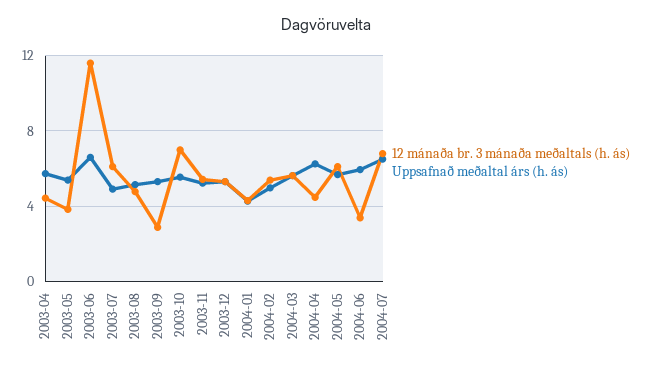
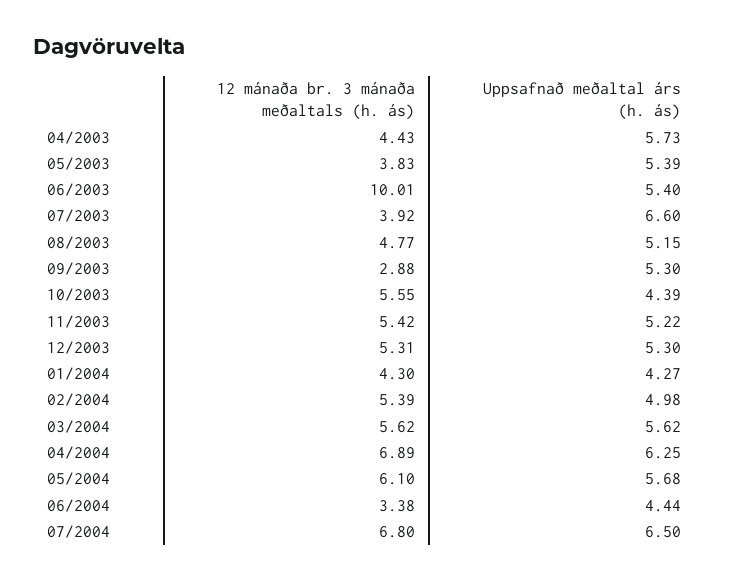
  {
    "12 mánaða br. 3 mánaða meðaltals (h. ás)": {
      "2003-04": 4.43,
      "2003-05": 3.83,
-     "2003-06": 11.5,
+     "2003-06": 10.01,
-     "2003-07": 6,
+     "2003-07": 3.92,
      "2003-08": 4.77,
      "2003-09": 2.88,
-     "2003-10": 7,
+     "2003-10": 5.55,
      "2003-11": 5.42,
      "2003-12": 5.31,
      "2004-01": 4.3,
      "2004-02": 5.39,
      "2004-03": 5.62,
-     "2004-04": 4.5,
+     "2004-04": 6.89,
      "2004-05": 6.1,
      "2004-06": 3.38,
      "2004-07": 6.8
    },
    "Uppsafnað meðaltal árs (h. ás)": {
      "2003-04": 5.73,
      "2003-05": 5.39,
-     "2003-06": 6.5,
+     "2003-06": 5.4,
-     "2003-07": 5,
+     "2003-07": 6.6,
      "2003-08": 5.15,
      "2003-09": 5.3,
-     "2003-10": 5.5,
+     "2003-10": 4.39,
      "2003-11": 5.22,
      "2003-12": 5.3,
      "2004-01": 4.27,
      "2004-02": 4.98,
      "2004-03": 5.62,
      "2004-04": 6.25,
      "2004-05": 5.68,
-     "2004-06": 6,
+     "2004-06": 4.44,
      "2004-07": 6.5
    }
  }

